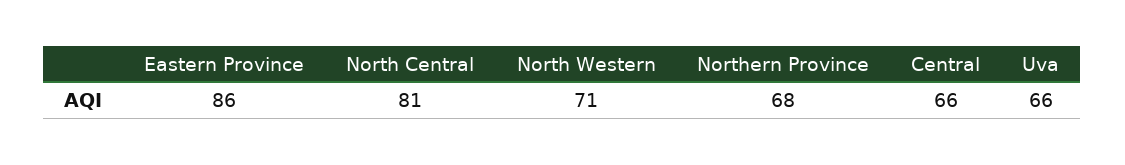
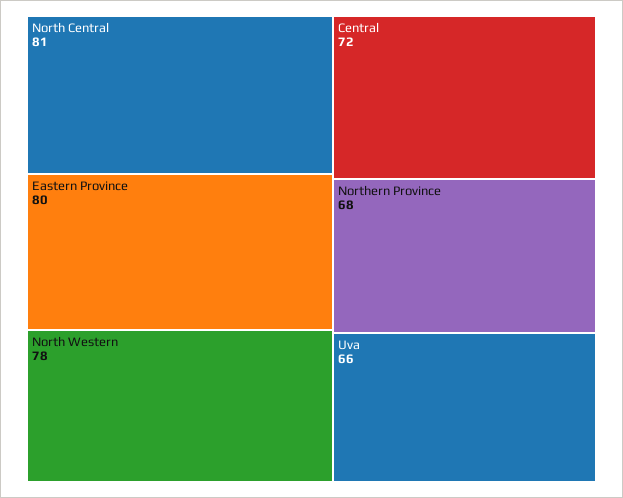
  {
-   "Eastern Province": 86,
+   "Eastern Province": 80,
    "North Central": 81,
-   "North Western": 71,
+   "North Western": 78,
    "Northern Province": 68,
-   "Central": 66,
+   "Central": 72,
    "Uva": 66
  }

